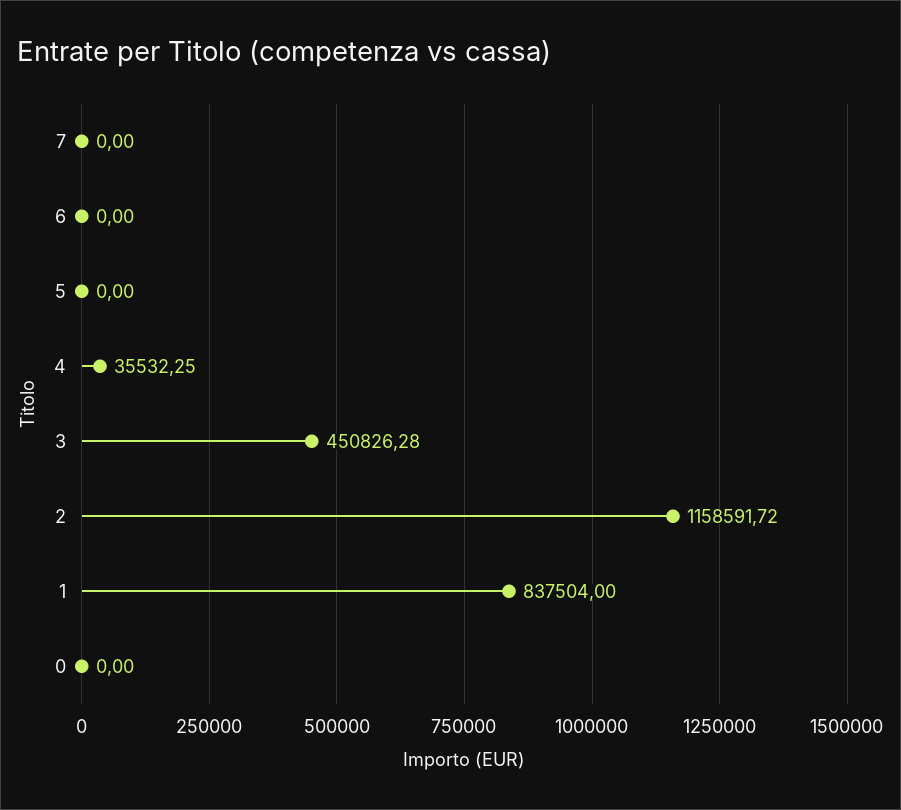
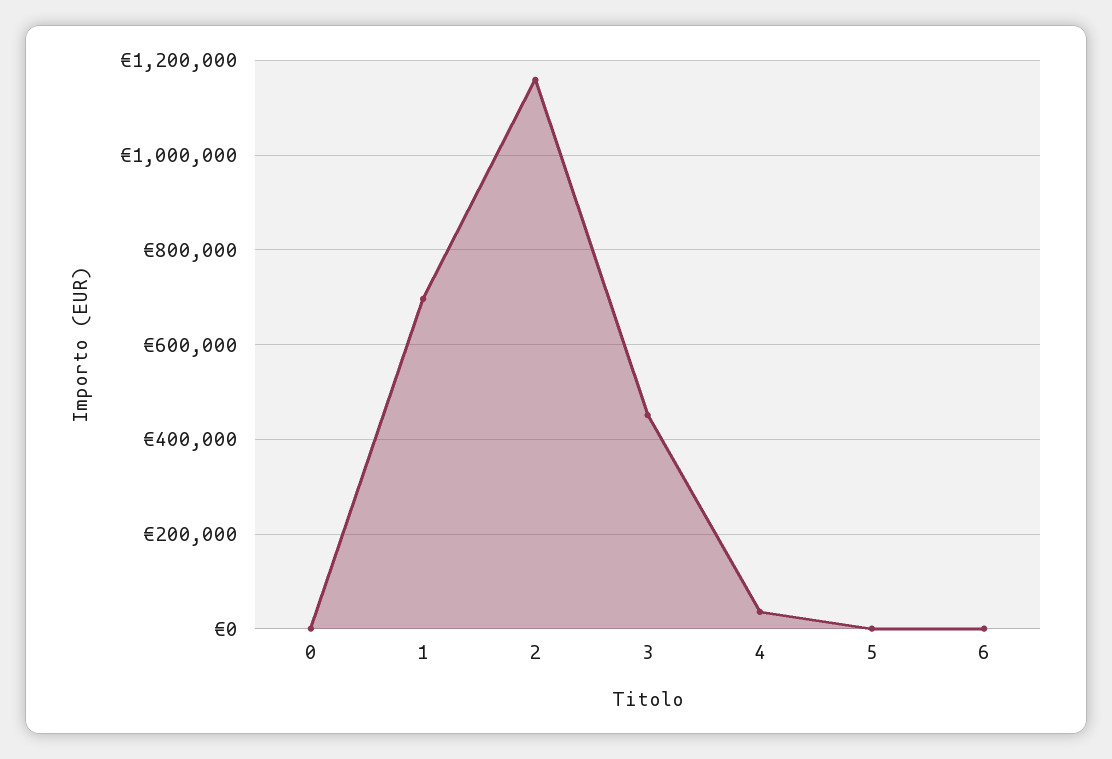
  {
-   "7": 0,
    "6": 0,
    "5": 0,
    "4": 35532.25,
    "3": 450826.28,
    "2": 1158591.72,
-   "1": 837504,
+   "1": 700000,
    "0": 0
  }

